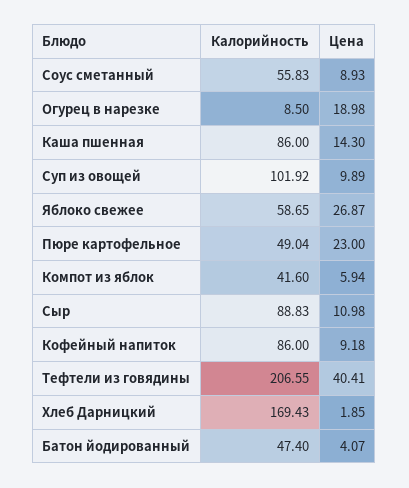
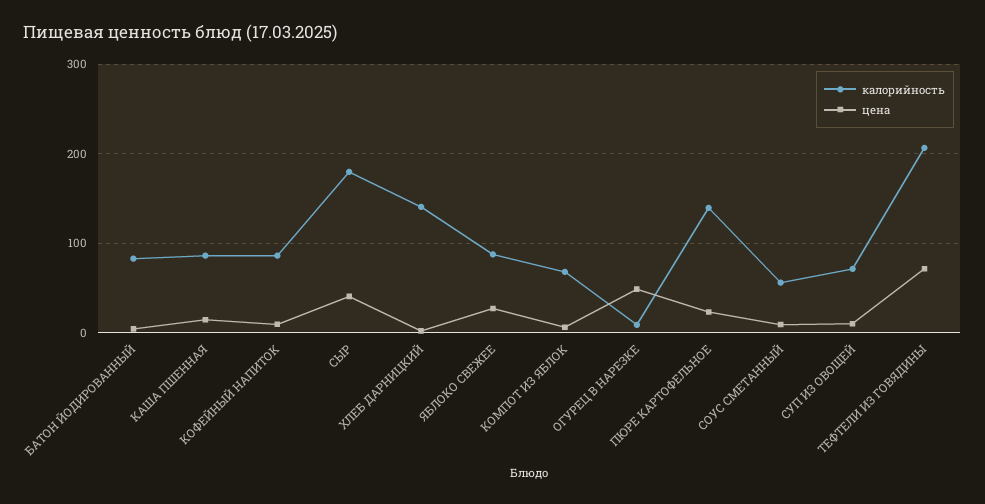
  {
    "Калорийность": {
      "Соус сметанный": 55.83,
      "Огурец в нарезке": 8.5,
      "Каша пшенная": 86,
-     "Суп из овощей": 101.92,
+     "Суп из овощей": 70,
-     "Яблоко свежее": 58.65,
+     "Яблоко свежее": 90,
-     "Пюре картофельное": 49.04,
+     "Пюре картофельное": 140,
-     "Компот из яблок": 41.6,
+     "Компот из яблок": 70,
-     "Сыр": 88.83,
+     "Сыр": 180,
      "Кофейный напиток": 86,
      "Тефтели из говядины": 206.55,
-     "Хлеб Дарницкий": 169.43,
+     "Хлеб Дарницкий": 140,
-     "Батон йодированный": 47.4
+     "Батон йодированный": 80
    },
    "Цена": {
      "Соус сметанный": 8.93,
-     "Огурец в нарезке": 18.98,
+     "Огурец в нарезке": 50,
      "Каша пшенная": 14.3,
      "Суп из овощей": 9.89,
      "Яблоко свежее": 26.87,
      "Пюре картофельное": 23,
      "Компот из яблок": 5.94,
-     "Сыр": 10.98,
+     "Сыр": 40,
      "Кофейный напиток": 9.18,
-     "Тефтели из говядины": 40.41,
+     "Тефтели из говядины": 70,
      "Хлеб Дарницкий": 1.85,
      "Батон йодированный": 4.07
    }
  }

